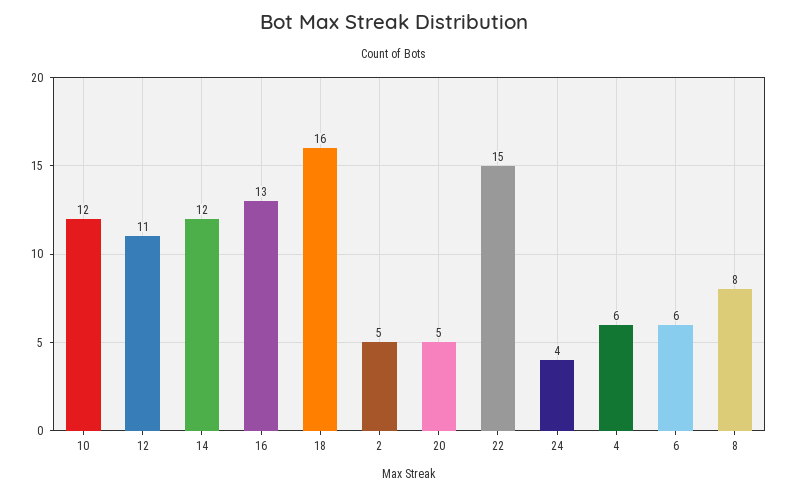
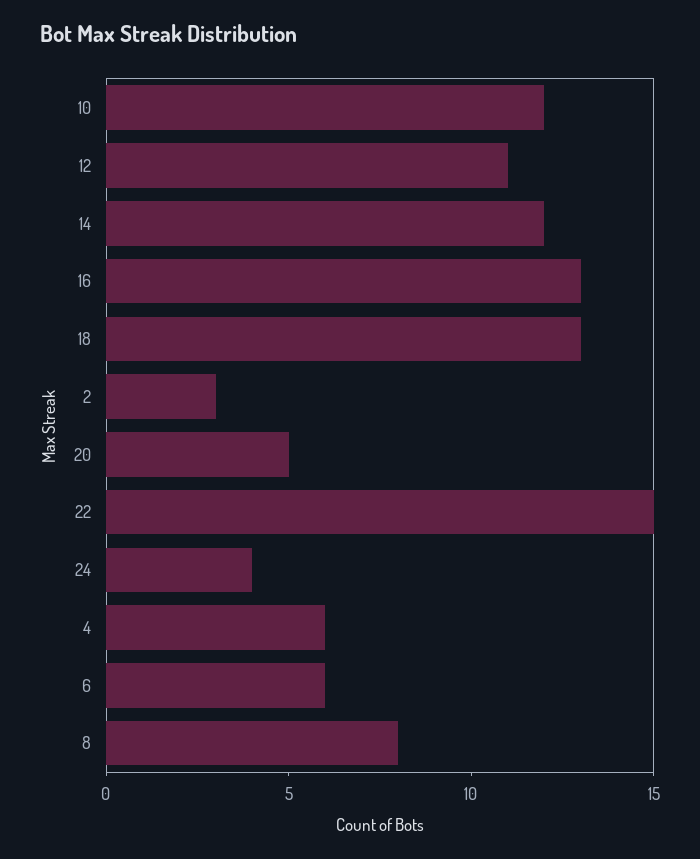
  {
    "10": 12,
    "12": 11,
    "14": 12,
    "16": 13,
-   "18": 16,
+   "18": 13,
-   "2": 5,
+   "2": 3,
    "20": 5,
    "22": 15,
    "24": 4,
    "4": 6,
    "6": 6,
    "8": 8
  }

